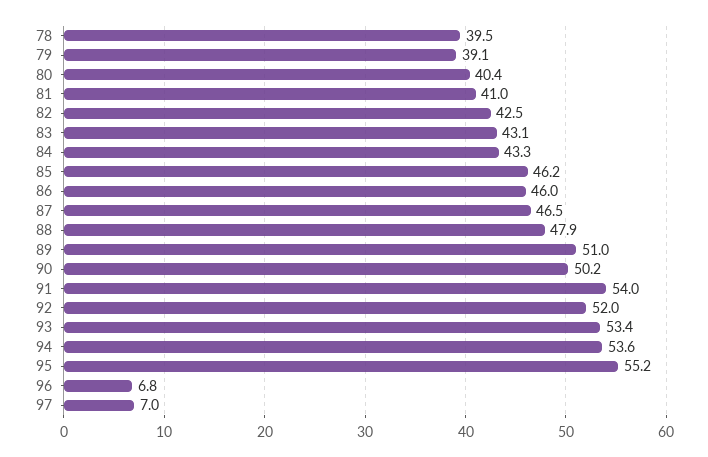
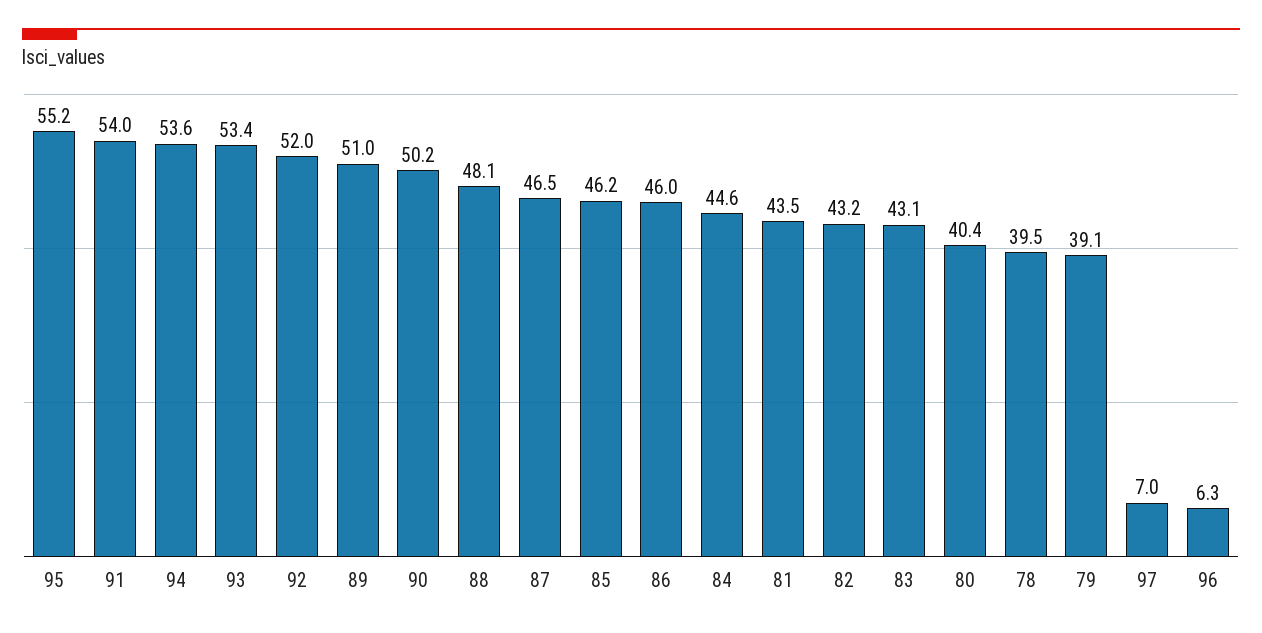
  {
    "78": 39.5,
    "79": 39.1,
    "80": 40.4,
-   "81": 41,
+   "81": 43.5,
-   "82": 42.5,
+   "82": 43.2,
    "83": 43.1,
-   "84": 43.3,
+   "84": 44.6,
    "85": 46.2,
    "86": 46,
    "87": 46.5,
-   "88": 47.9,
+   "88": 48.1,
    "89": 51,
    "90": 50.2,
    "91": 54,
    "92": 52,
    "93": 53.4,
    "94": 53.6,
    "95": 55.2,
-   "96": 6.8,
+   "96": 6.3,
    "97": 7
  }

